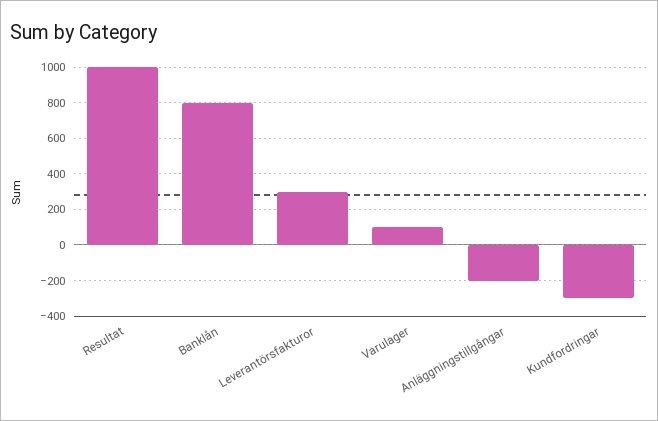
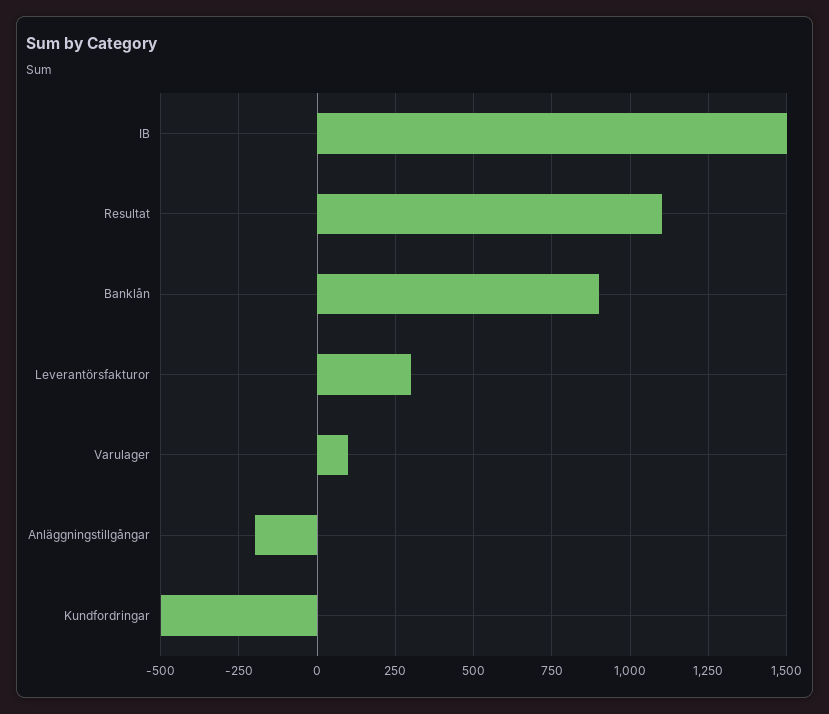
  {
-   "Resultat": 1000,
+   "Resultat": 1100,
-   "Banklån": 800,
+   "Banklån": 900,
    "Leverantörsfakturor": 300,
    "Varulager": 100,
    "Anläggningstillgångar": -200,
-   "Kundfordringar": -300
+   "Kundfordringar": -500,
+   "IB": 1500
  }

